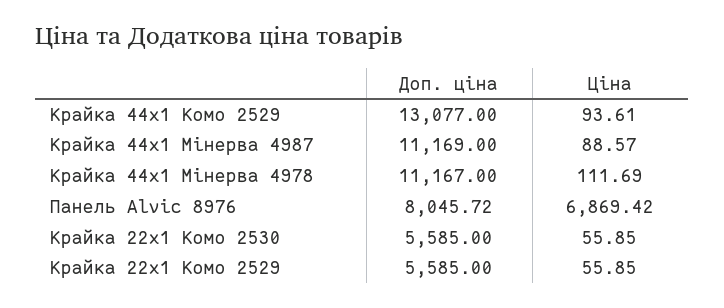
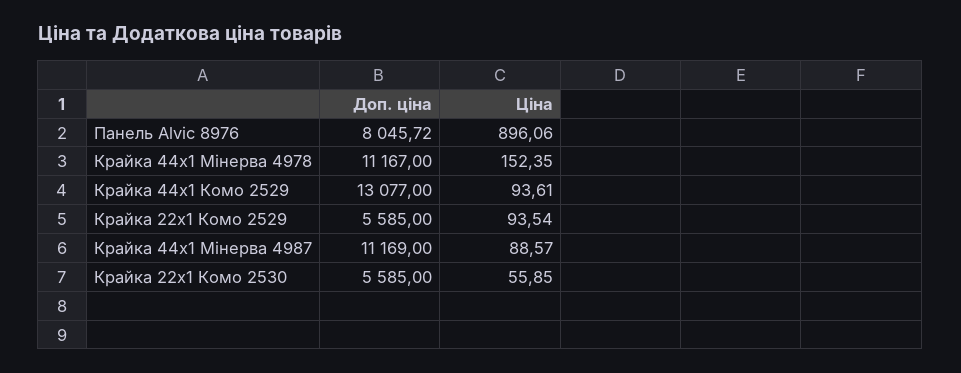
  {
    "Доп. ціна": {
      "Крайка 44x1 Комо 2529": 13077,
      "Крайка 44x1 Мінерва 4987": 11169,
      "Крайка 44x1 Мінерва 4978": 11167,
      "Панель Alvic 8976": 8045.72,
      "Крайка 22x1 Комо 2530": 5585,
      "Крайка 22x1 Комо 2529": 5585
    },
    "Ціна": {
      "Крайка 44x1 Комо 2529": 93.61,
      "Крайка 44x1 Мінерва 4987": 88.57,
-     "Крайка 44x1 Мінерва 4978": 111.69,
+     "Крайка 44x1 Мінерва 4978": 152.35,
-     "Панель Alvic 8976": 6869.42,
+     "Панель Alvic 8976": 896.06,
      "Крайка 22x1 Комо 2530": 55.85,
-     "Крайка 22x1 Комо 2529": 55.85
+     "Крайка 22x1 Комо 2529": 93.54
    }
  }

